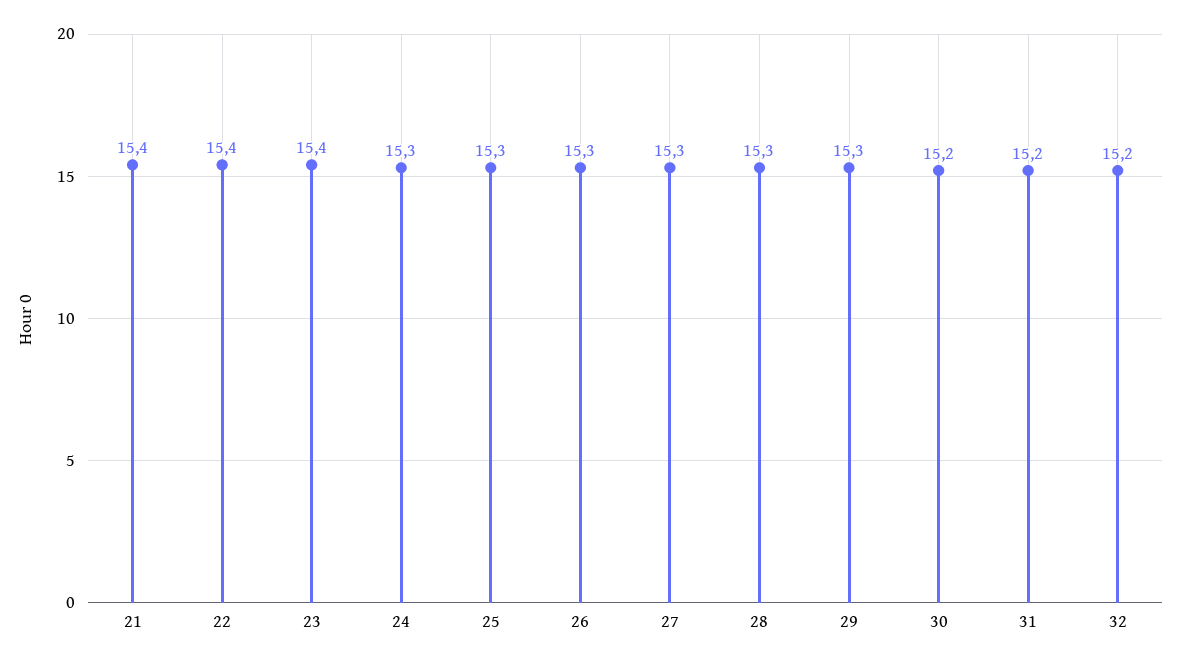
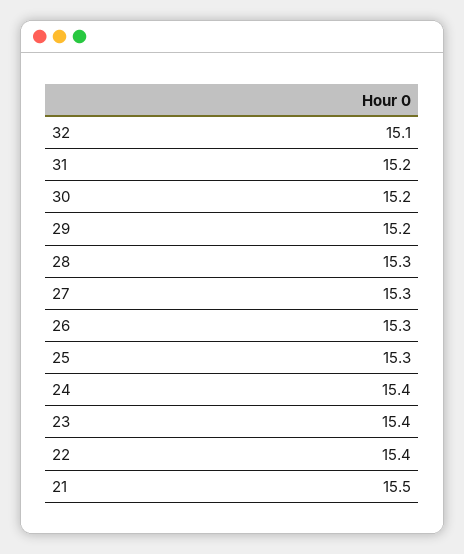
  {
-   "21": 15.4,
+   "21": 15.5,
    "22": 15.4,
    "23": 15.4,
-   "24": 15.3,
+   "24": 15.4,
    "25": 15.3,
    "26": 15.3,
    "27": 15.3,
    "28": 15.3,
-   "29": 15.3,
+   "29": 15.2,
    "30": 15.2,
    "31": 15.2,
-   "32": 15.2
+   "32": 15.1
  }

